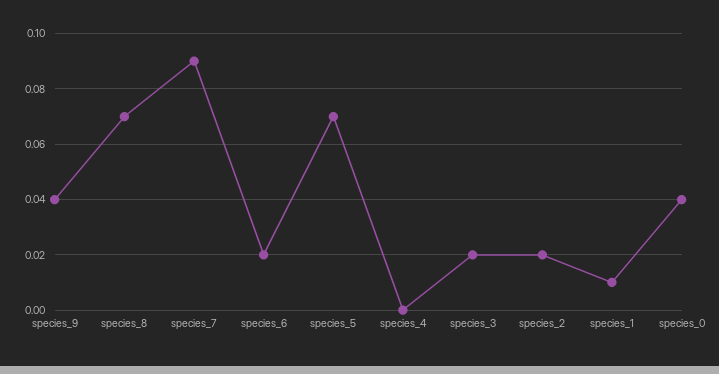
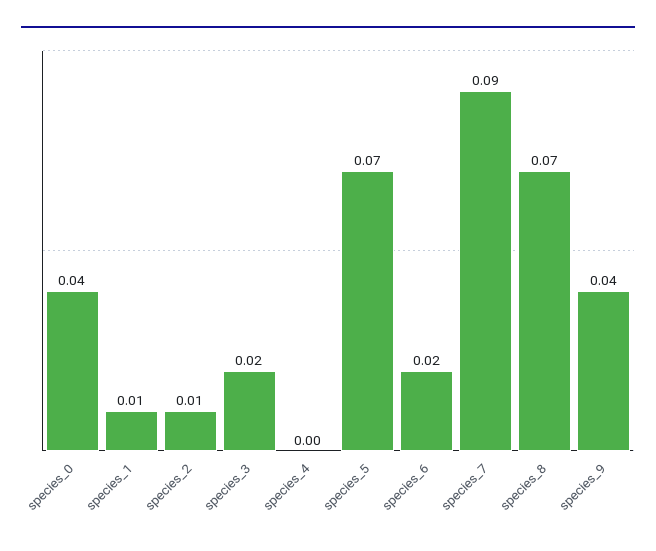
  {
    "species_9": 0.04,
    "species_8": 0.07,
    "species_7": 0.09,
    "species_6": 0.02,
    "species_5": 0.07,
    "species_4": 0,
    "species_3": 0.02,
-   "species_2": 0.02,
+   "species_2": 0.01,
    "species_1": 0.01,
    "species_0": 0.04
  }

